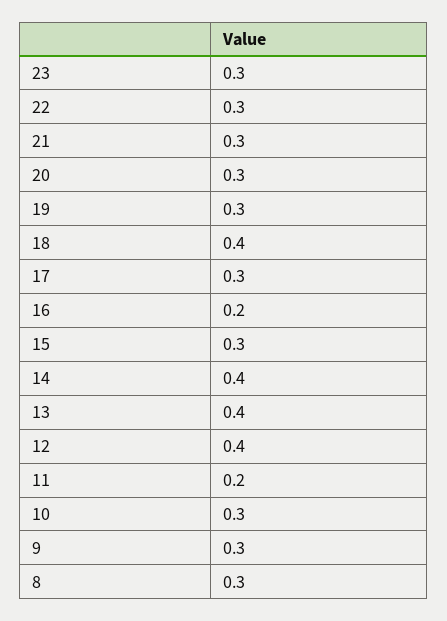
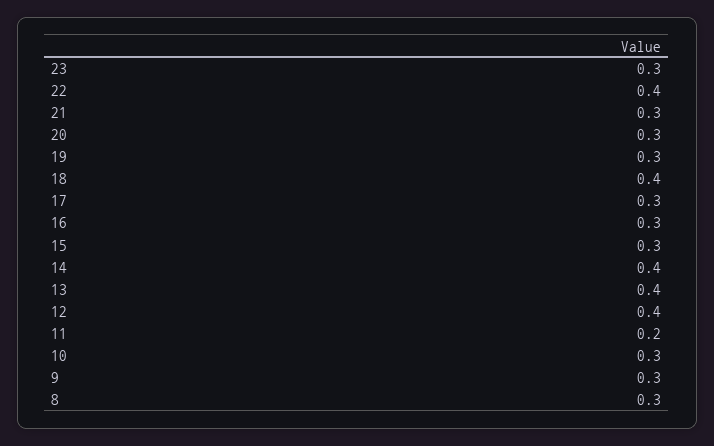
  {
    "23": 0.3,
-   "22": 0.3,
+   "22": 0.4,
    "21": 0.3,
    "20": 0.3,
    "19": 0.3,
    "18": 0.4,
    "17": 0.3,
-   "16": 0.2,
+   "16": 0.3,
    "15": 0.3,
    "14": 0.4,
    "13": 0.4,
    "12": 0.4,
    "11": 0.2,
    "10": 0.3,
    "9": 0.3,
    "8": 0.3
  }

